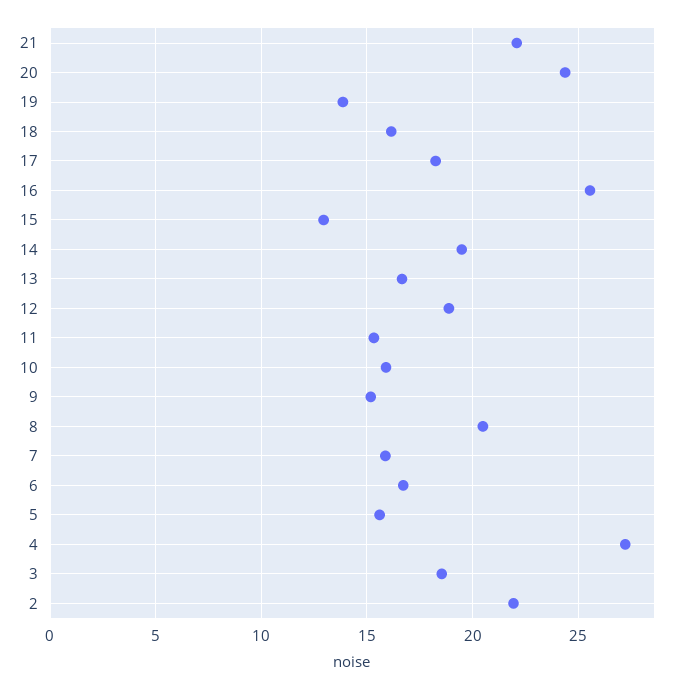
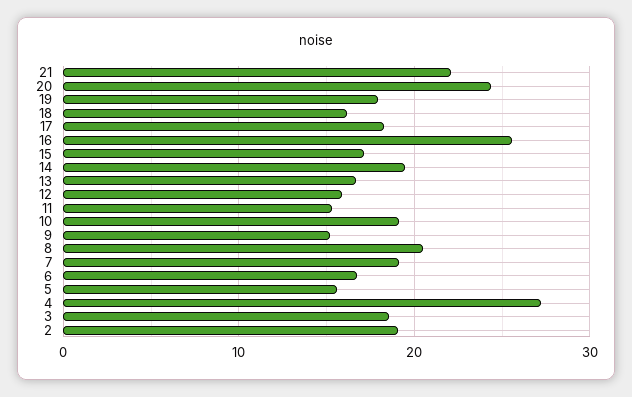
  {
    "21": 22,
    "20": 24.5,
-   "19": 14,
+   "19": 18,
    "18": 16,
    "17": 18.5,
    "16": 25.5,
-   "15": 13,
+   "15": 17,
    "14": 19.5,
    "13": 16.5,
-   "12": 19,
+   "12": 16,
    "11": 15.5,
-   "10": 16,
+   "10": 19,
    "9": 15,
    "8": 20.5,
-   "7": 16,
+   "7": 19,
    "6": 16.5,
    "5": 15.5,
    "4": 27,
    "3": 18.5,
-   "2": 22
+   "2": 19
  }

